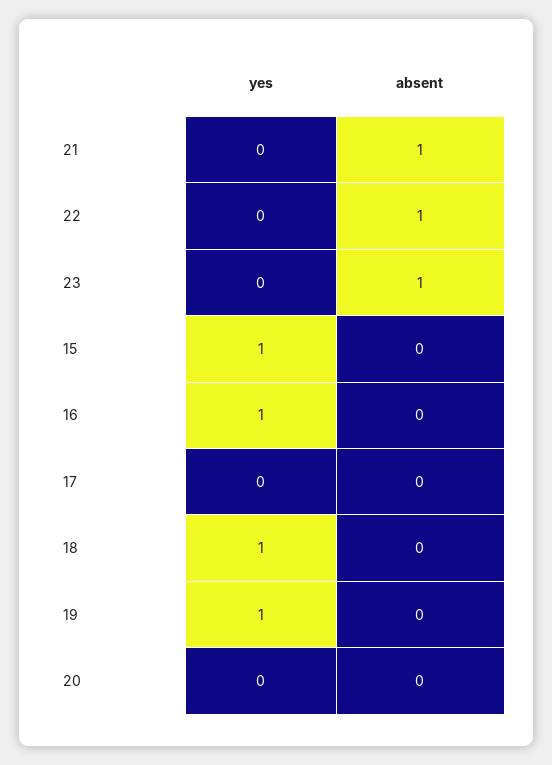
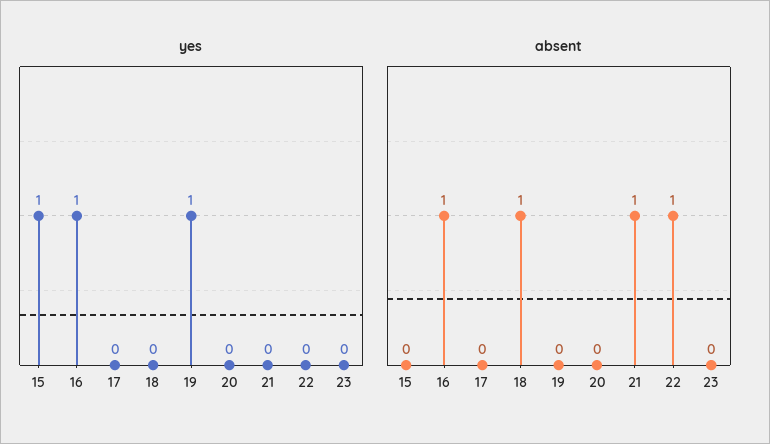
  {
    "yes": {
      "21": 0,
      "22": 0,
      "23": 0,
      "15": 1,
      "16": 1,
      "17": 0,
-     "18": 1,
+     "18": 0,
      "19": 1,
      "20": 0
    },
    "absent": {
      "21": 1,
      "22": 1,
-     "23": 1,
+     "23": 0,
      "15": 0,
-     "16": 0,
+     "16": 1,
      "17": 0,
-     "18": 0,
+     "18": 1,
      "19": 0,
      "20": 0
    }
  }

